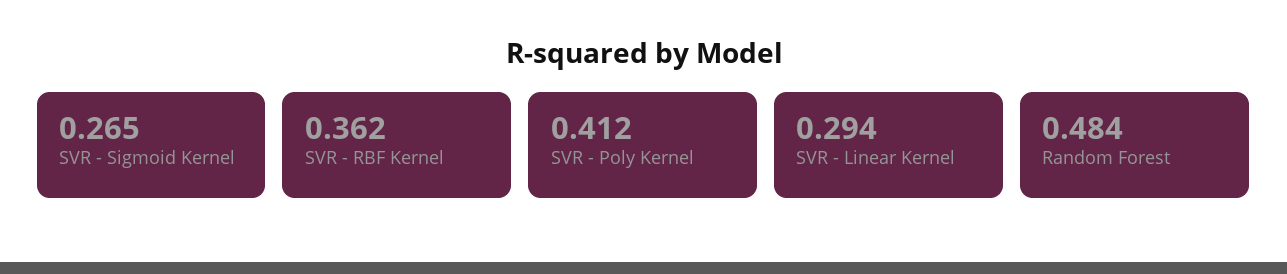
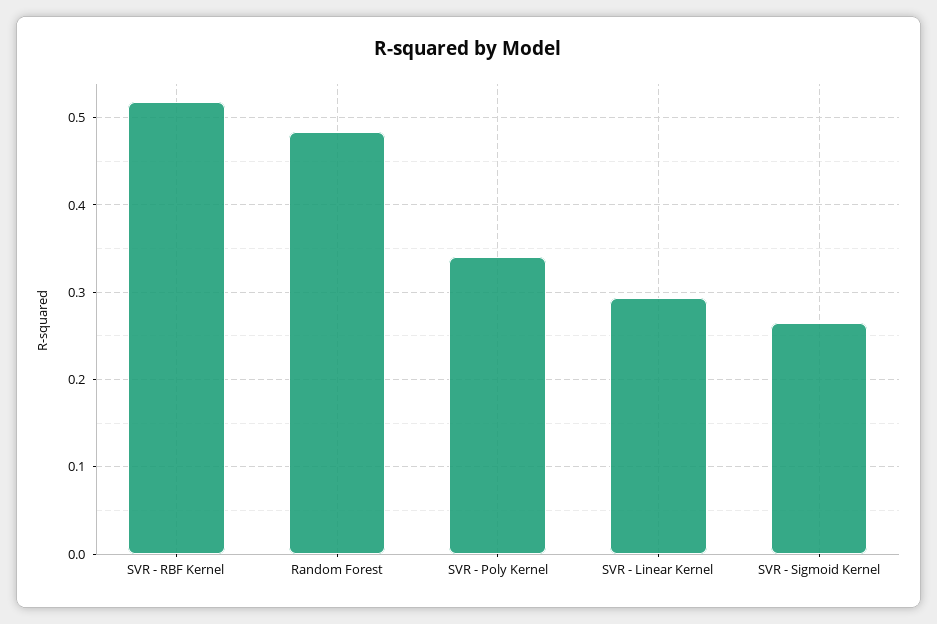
  {
    "SVR - Sigmoid Kernel": 0.265,
-   "SVR - RBF Kernel": 0.362,
+   "SVR - RBF Kernel": 0.52,
-   "SVR - Poly Kernel": 0.412,
+   "SVR - Poly Kernel": 0.34,
    "SVR - Linear Kernel": 0.294,
    "Random Forest": 0.484
  }

